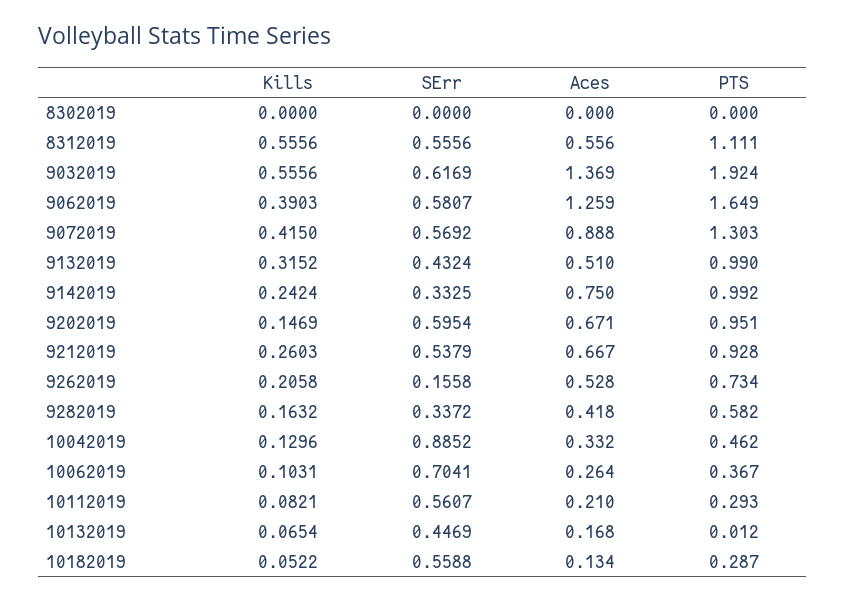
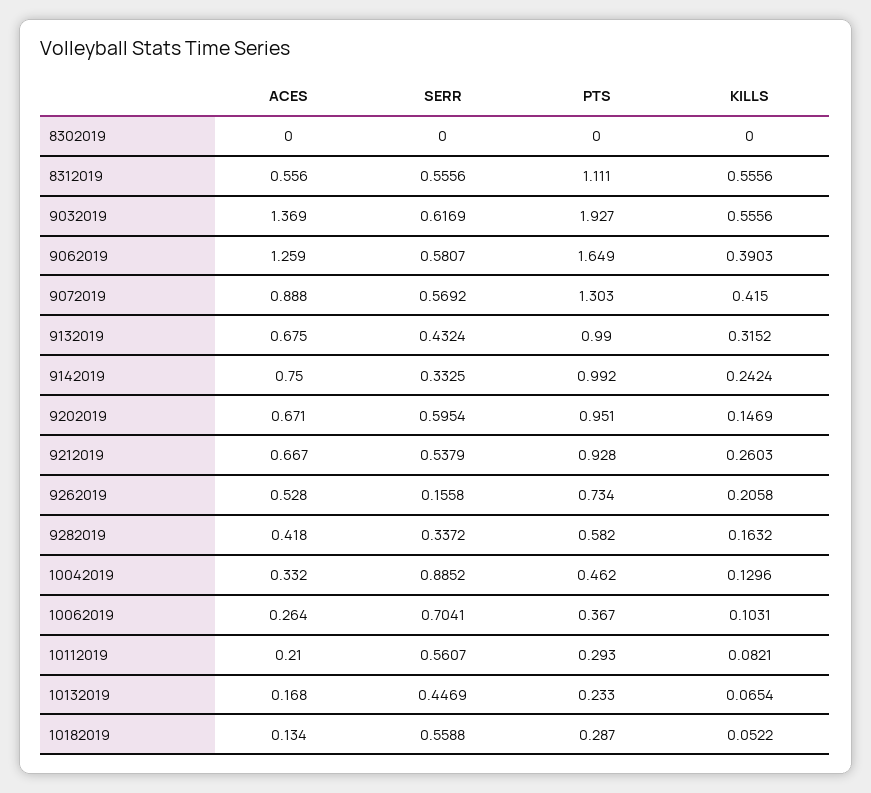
  {
    "Kills": {
      "8302019": 0,
      "8312019": 0.5556,
      "9032019": 0.5556,
      "9062019": 0.3903,
      "9072019": 0.415,
      "9132019": 0.3152,
      "9142019": 0.2424,
      "9202019": 0.1469,
      "9212019": 0.2603,
      "9262019": 0.2058,
      "9282019": 0.1632,
      "10042019": 0.1296,
      "10062019": 0.1031,
      "10112019": 0.0821,
      "10132019": 0.0654,
      "10182019": 0.0522
    },
    "SErr": {
      "8302019": 0,
      "8312019": 0.5556,
      "9032019": 0.6169,
      "9062019": 0.5807,
      "9072019": 0.5692,
      "9132019": 0.4324,
      "9142019": 0.3325,
      "9202019": 0.5954,
      "9212019": 0.5379,
      "9262019": 0.1558,
      "9282019": 0.3372,
      "10042019": 0.8852,
      "10062019": 0.7041,
      "10112019": 0.5607,
      "10132019": 0.4469,
      "10182019": 0.5588
    },
    "Aces": {
      "8302019": 0,
      "8312019": 0.556,
      "9032019": 1.369,
      "9062019": 1.259,
      "9072019": 0.888,
-     "9132019": 0.51,
+     "9132019": 0.675,
      "9142019": 0.75,
      "9202019": 0.671,
      "9212019": 0.667,
      "9262019": 0.528,
      "9282019": 0.418,
      "10042019": 0.332,
      "10062019": 0.264,
      "10112019": 0.21,
      "10132019": 0.168,
      "10182019": 0.134
    },
    "PTS": {
      "8302019": 0,
      "8312019": 1.111,
-     "9032019": 1.924,
+     "9032019": 1.927,
      "9062019": 1.649,
      "9072019": 1.303,
      "9132019": 0.99,
      "9142019": 0.992,
      "9202019": 0.951,
      "9212019": 0.928,
      "9262019": 0.734,
      "9282019": 0.582,
      "10042019": 0.462,
      "10062019": 0.367,
      "10112019": 0.293,
-     "10132019": 0.012,
+     "10132019": 0.233,
      "10182019": 0.287
    }
  }

